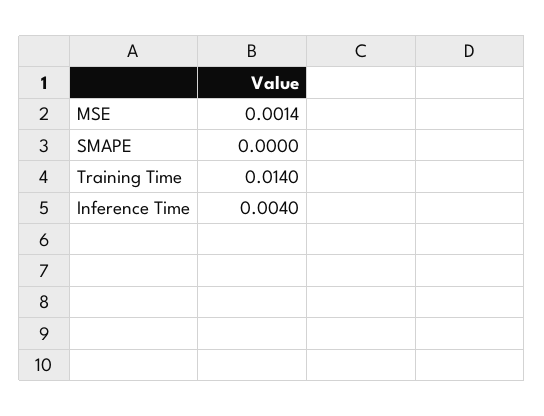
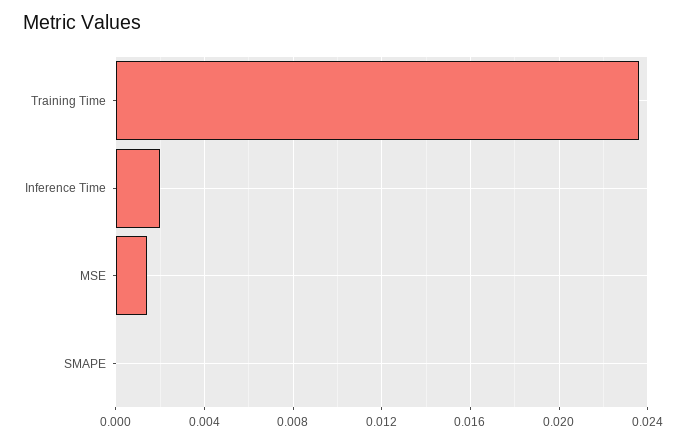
  {
    "MSE": 0.0014,
    "SMAPE": 0,
-   "Training Time": 0.014,
+   "Training Time": 0.0235,
-   "Inference Time": 0.004
+   "Inference Time": 0.002
  }

